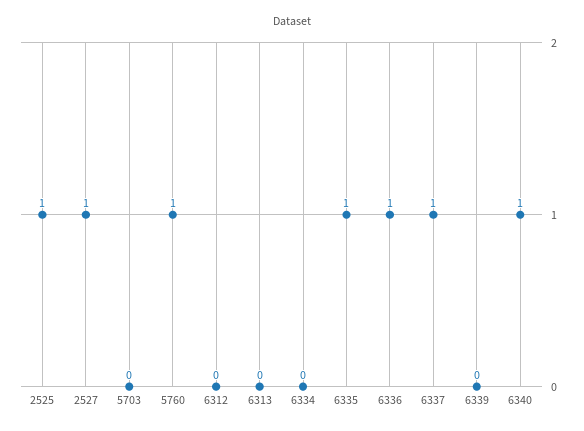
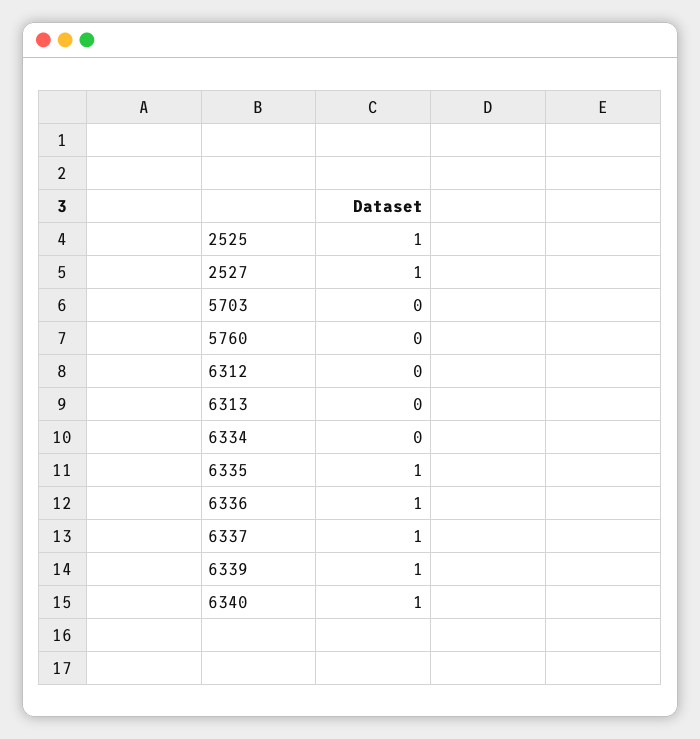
  {
    "2525": 1,
    "2527": 1,
    "5703": 0,
-   "5760": 1,
+   "5760": 0,
    "6312": 0,
    "6313": 0,
    "6334": 0,
    "6335": 1,
    "6336": 1,
    "6337": 1,
-   "6339": 0,
+   "6339": 1,
    "6340": 1
  }

